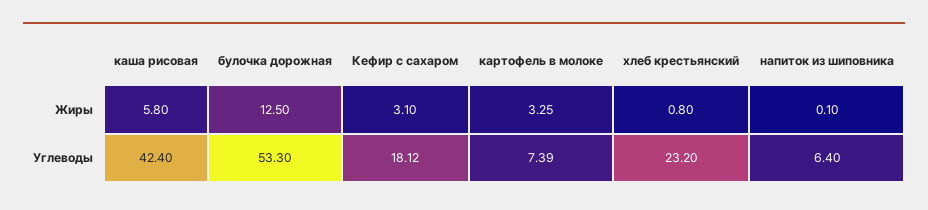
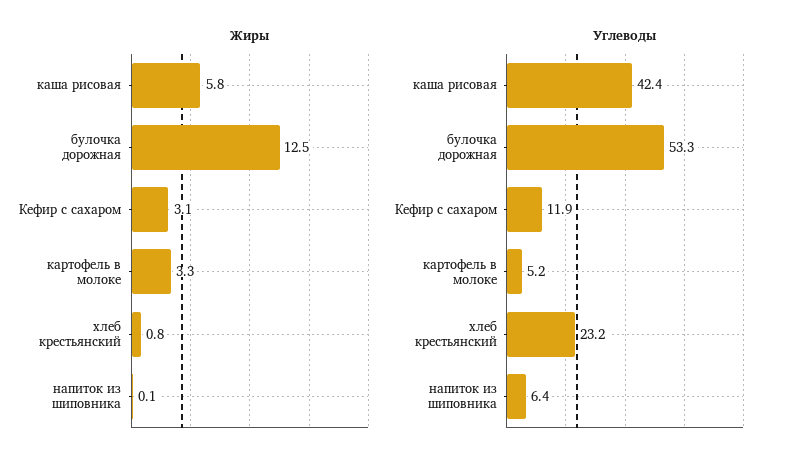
  {
    "Жиры": {
      "каша рисовая": 5.8,
      "булочка дорожная": 12.5,
      "Кефир с сахаром": 3.1,
      "картофель в молоке": 3.25,
      "хлеб крестьянский": 0.8,
      "напиток из шиповника": 0.1
    },
    "Углеводы": {
      "каша рисовая": 42.4,
      "булочка дорожная": 53.3,
-     "Кефир с сахаром": 18.12,
+     "Кефир с сахаром": 11.9,
-     "картофель в молоке": 7.39,
+     "картофель в молоке": 5.2,
      "хлеб крестьянский": 23.2,
      "напиток из шиповника": 6.4
    }
  }

